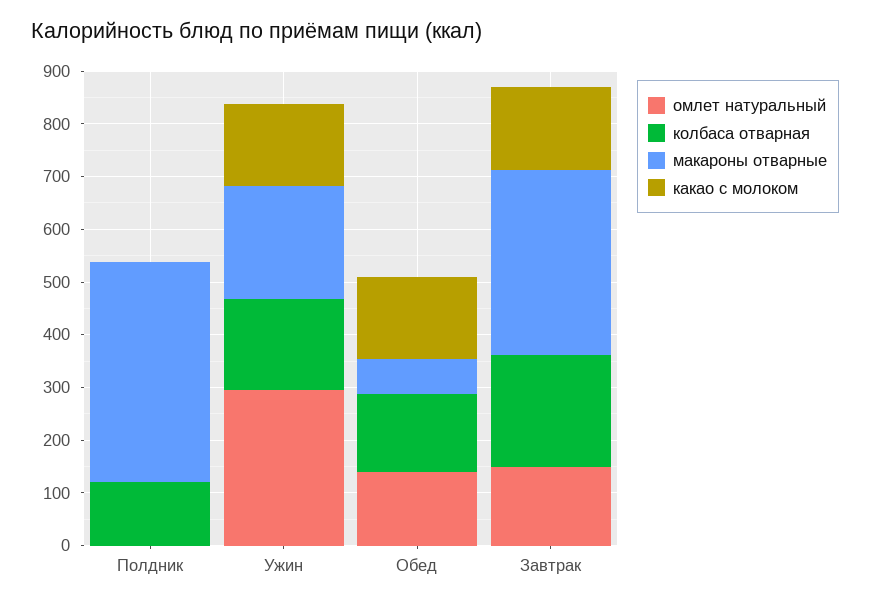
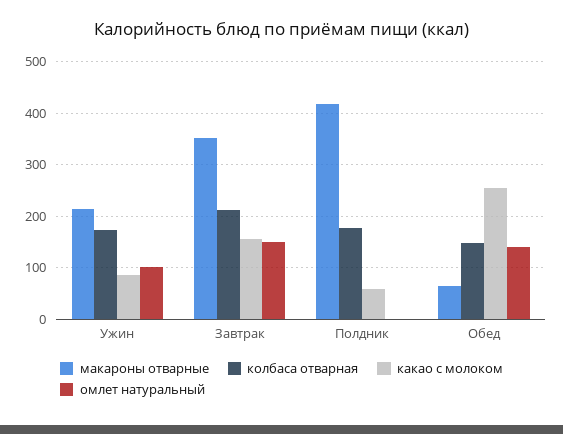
  {
    "омлет натуральный": {
      "Полдник": 0,
-     "Ужин": 300,
+     "Ужин": 100,
      "Обед": 140,
      "Завтрак": 140
    },
    "колбаса отварная": {
-     "Полдник": 120,
+     "Полдник": 180,
      "Ужин": 180,
      "Обед": 140,
      "Завтрак": 220
    },
    "макароны отварные": {
      "Полдник": 420,
      "Ужин": 220,
      "Обед": 60,
      "Завтрак": 360
    },
    "какао с молоком": {
-     "Полдник": 0,
+     "Полдник": 60,
-     "Ужин": 160,
+     "Ужин": 80,
-     "Обед": 160,
+     "Обед": 260,
      "Завтрак": 160
    }
  }

